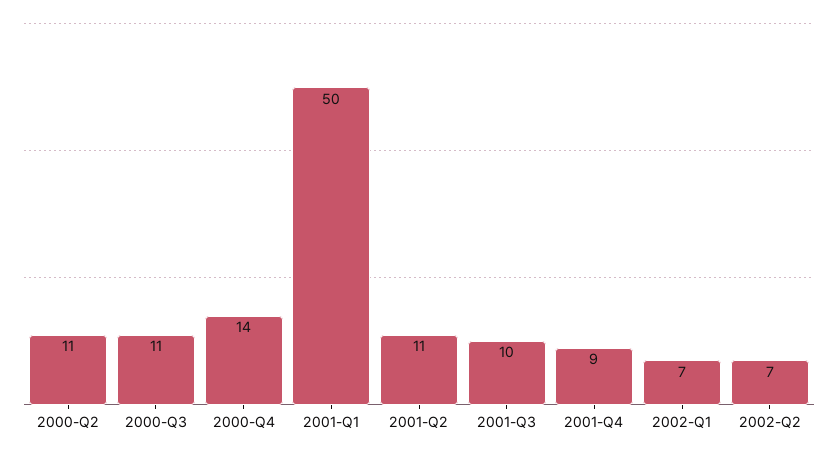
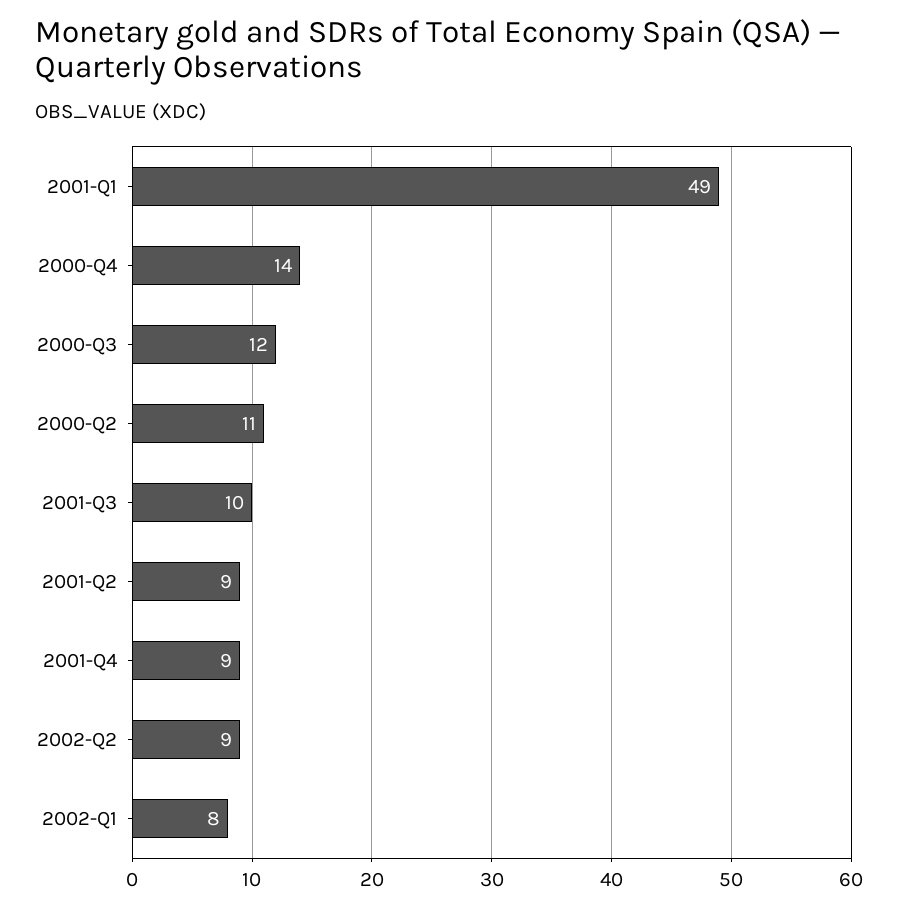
  {
    "2000-Q2": 11,
-   "2000-Q3": 11,
+   "2000-Q3": 12,
    "2000-Q4": 14,
-   "2001-Q1": 50,
+   "2001-Q1": 49,
-   "2001-Q2": 11,
+   "2001-Q2": 9,
    "2001-Q3": 10,
    "2001-Q4": 9,
-   "2002-Q1": 7,
+   "2002-Q1": 8,
-   "2002-Q2": 7
+   "2002-Q2": 9
  }

